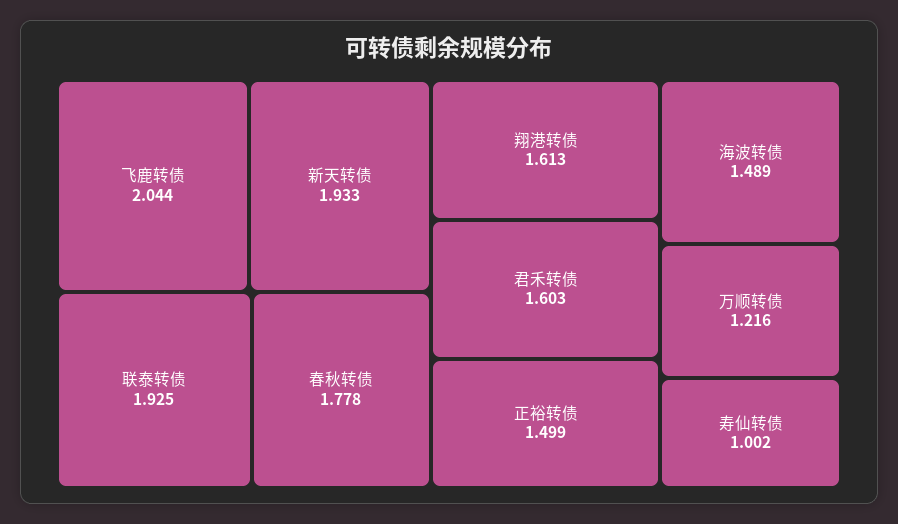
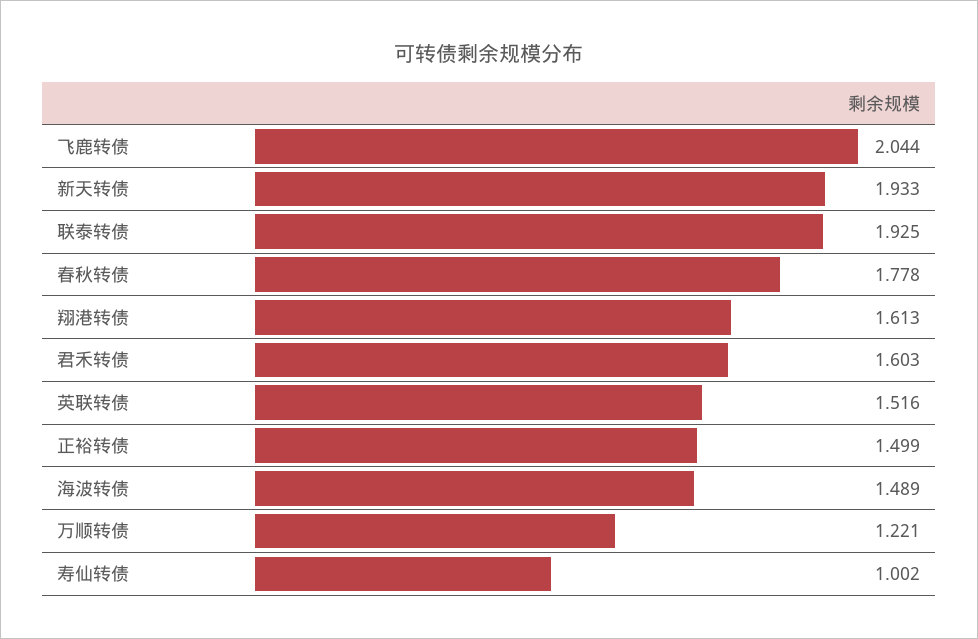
  {
    "飞鹿转债": 2.044,
    "新天转债": 1.933,
    "联泰转债": 1.925,
    "春秋转债": 1.778,
    "翔港转债": 1.613,
    "君禾转债": 1.603,
    "正裕转债": 1.499,
    "海波转债": 1.489,
-   "万顺转债": 1.216,
+   "万顺转债": 1.221,
-   "寿仙转债": 1.002
+   "寿仙转债": 1.002,
+   "英联转债": 1.516
  }

